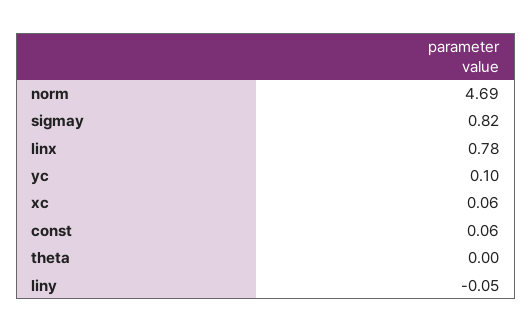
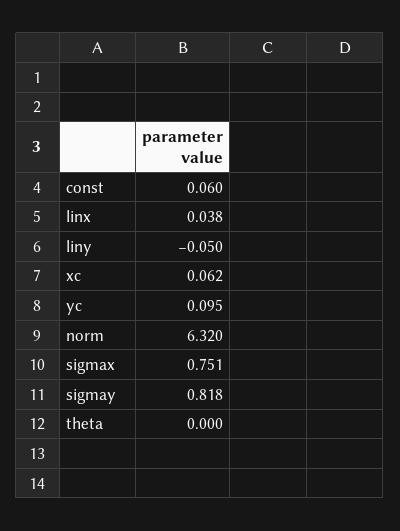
  {
-   "norm": 4.69,
+   "norm": 6.32,
    "sigmay": 0.818,
-   "linx": 0.78,
+   "linx": 0.038,
    "yc": 0.095,
    "xc": 0.062,
    "const": 0.06,
    "theta": 0,
-   "liny": -0.05
+   "liny": -0.05,
+   "sigmax": 0.751
  }

